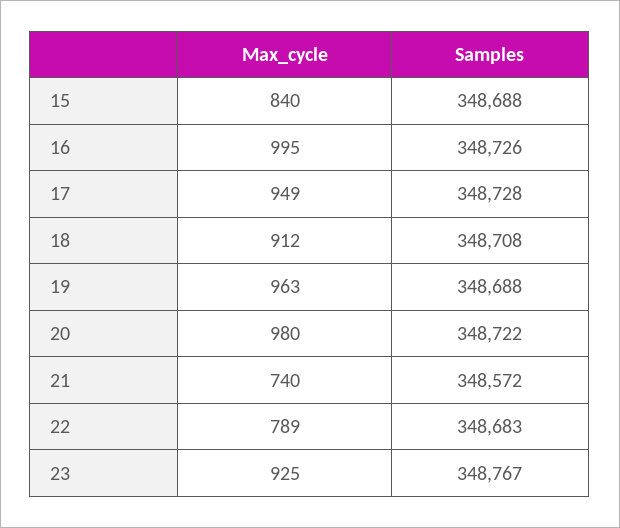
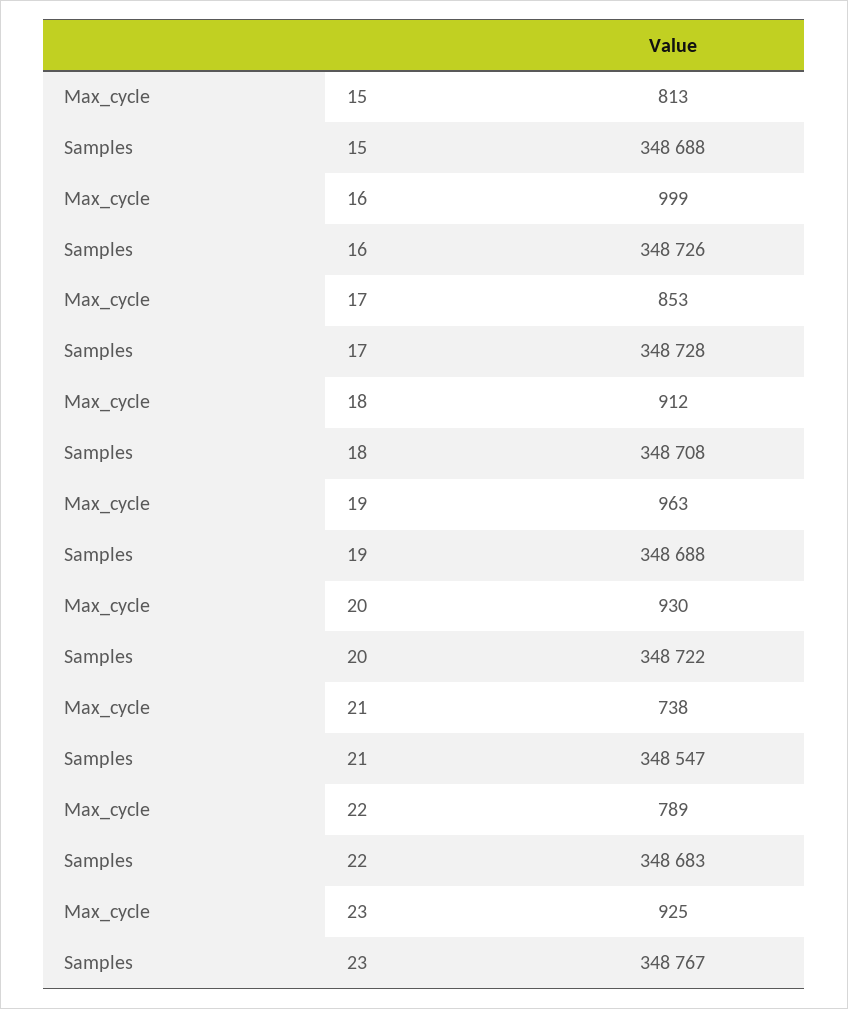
  {
    "Max_cycle": {
-     "15": 840,
+     "15": 813,
-     "16": 995,
+     "16": 999,
-     "17": 949,
+     "17": 853,
      "18": 912,
      "19": 963,
-     "20": 980,
+     "20": 930,
-     "21": 740,
+     "21": 738,
      "22": 789,
      "23": 925
    },
    "Samples": {
      "15": 348688,
      "16": 348726,
      "17": 348728,
      "18": 348708,
      "19": 348688,
      "20": 348722,
-     "21": 348572,
+     "21": 348547,
      "22": 348683,
      "23": 348767
    }
  }

